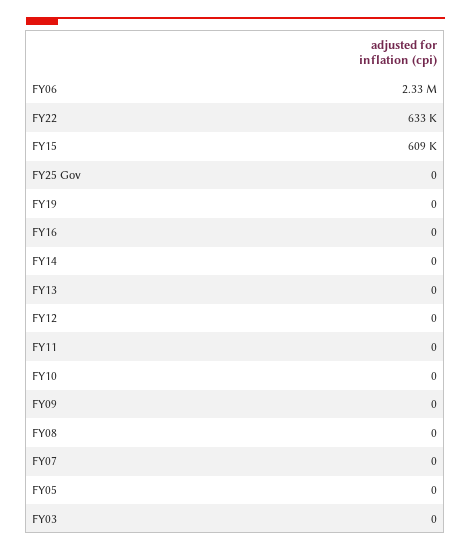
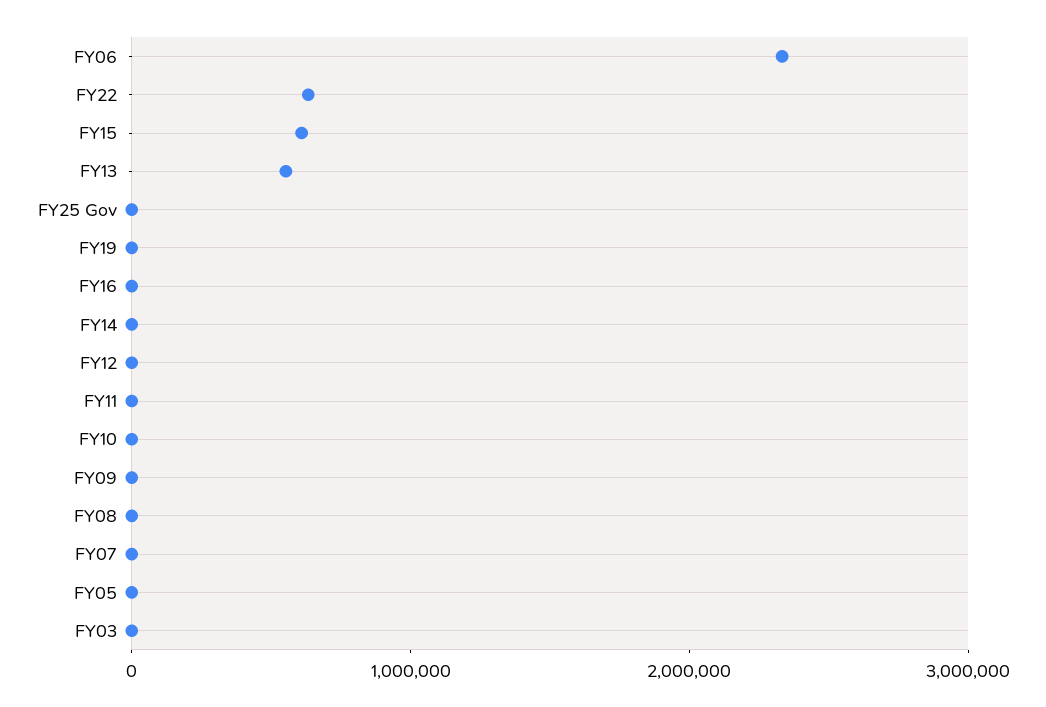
  {
    "FY06": 2330000,
    "FY22": 633000,
    "FY15": 609000,
    "FY25 Gov": 0,
    "FY19": 0,
    "FY16": 0,
    "FY14": 0,
-   "FY13": 0,
+   "FY13": 600000,
    "FY12": 0,
    "FY11": 0,
    "FY10": 0,
    "FY09": 0,
    "FY08": 0,
    "FY07": 0,
    "FY05": 0,
    "FY03": 0
  }

